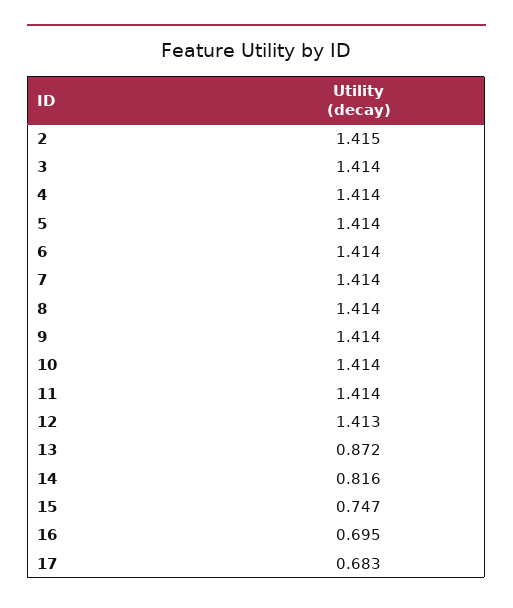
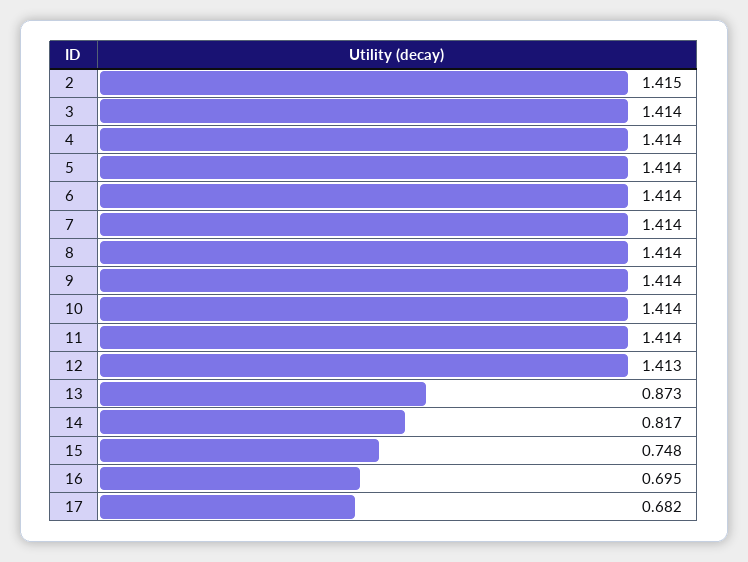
  {
    "2": 1.415,
    "3": 1.414,
    "4": 1.414,
    "5": 1.414,
    "6": 1.414,
    "7": 1.414,
    "8": 1.414,
    "9": 1.414,
    "10": 1.414,
    "11": 1.414,
    "12": 1.413,
-   "13": 0.872,
+   "13": 0.873,
-   "14": 0.816,
+   "14": 0.817,
-   "15": 0.747,
+   "15": 0.748,
    "16": 0.695,
-   "17": 0.683
+   "17": 0.682
  }

